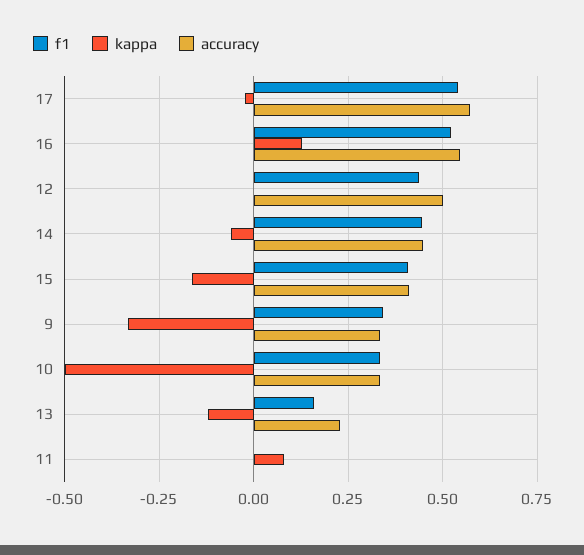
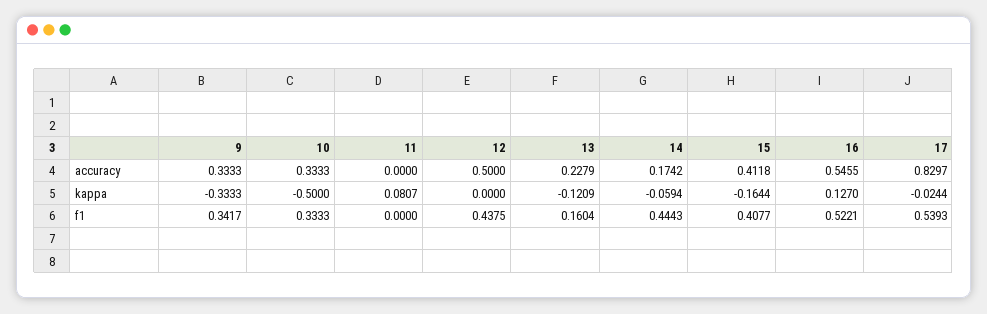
  {
    "f1": {
      "17": 0.5393,
      "16": 0.5221,
      "12": 0.4375,
      "14": 0.4443,
      "15": 0.4077,
      "9": 0.3417,
      "10": 0.3333,
      "13": 0.1604,
      "11": 0
    },
    "kappa": {
      "17": -0.0244,
      "16": 0.127,
      "12": 0,
      "14": -0.0594,
      "15": -0.1644,
      "9": -0.3333,
      "10": -0.5,
      "13": -0.1209,
      "11": 0.0807
    },
    "accuracy": {
-     "17": 0.575,
+     "17": 0.8297,
      "16": 0.5455,
      "12": 0.5,
-     "14": 0.45,
+     "14": 0.1742,
      "15": 0.4118,
      "9": 0.3333,
      "10": 0.3333,
      "13": 0.2279,
      "11": 0
    }
  }

